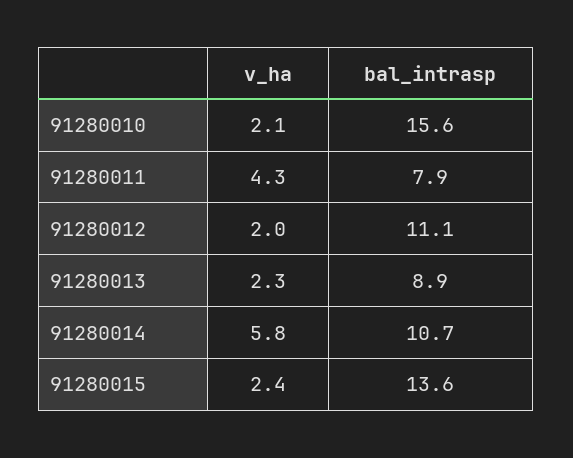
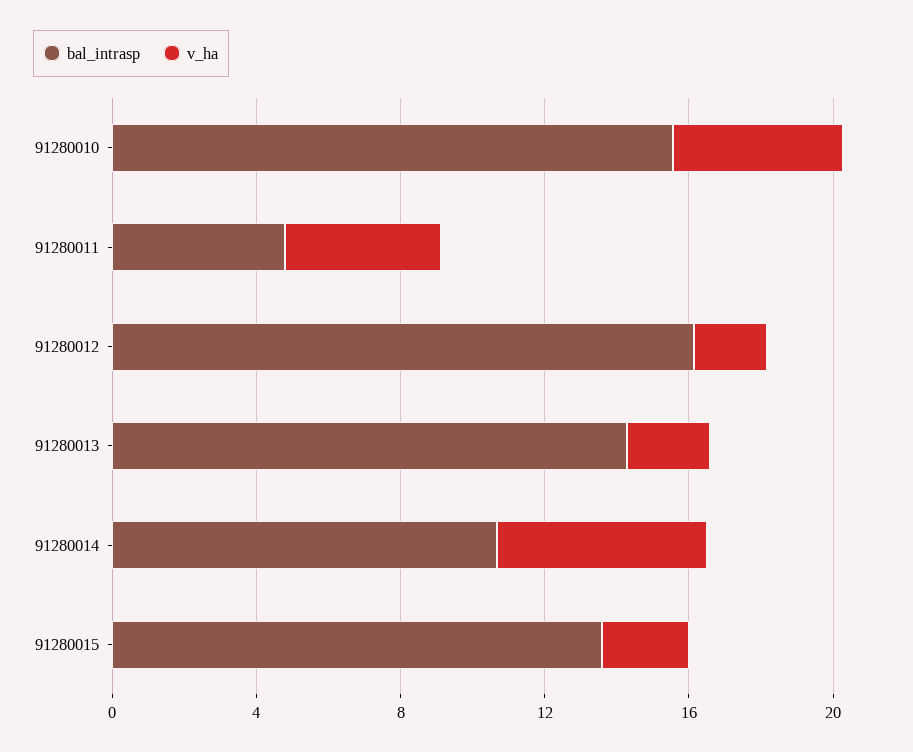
  {
    "v_ha": {
-     "91280010": 2.1,
+     "91280010": 5,
      "91280011": 4.3,
      "91280012": 2,
      "91280013": 2.3,
      "91280014": 5.8,
      "91280015": 2.4
    },
    "bal_intrasp": {
      "91280010": 15.6,
-     "91280011": 7.9,
+     "91280011": 5,
-     "91280012": 11.1,
+     "91280012": 16,
-     "91280013": 8.9,
+     "91280013": 14,
      "91280014": 10.7,
      "91280015": 13.6
    }
  }

